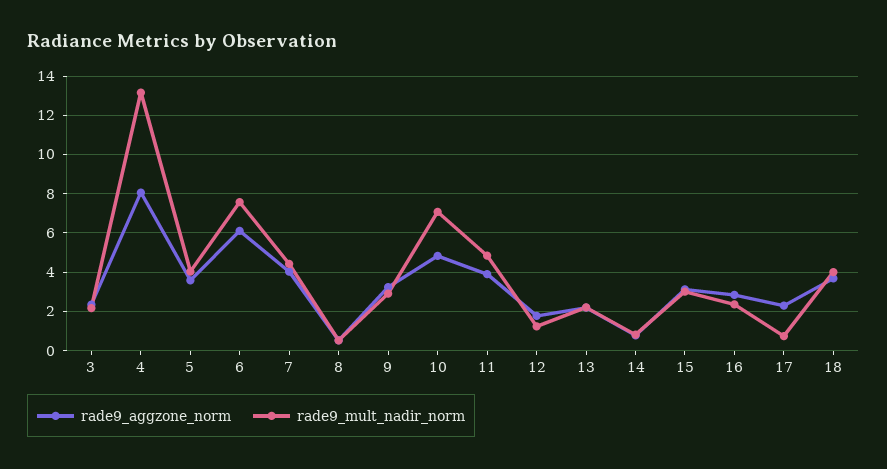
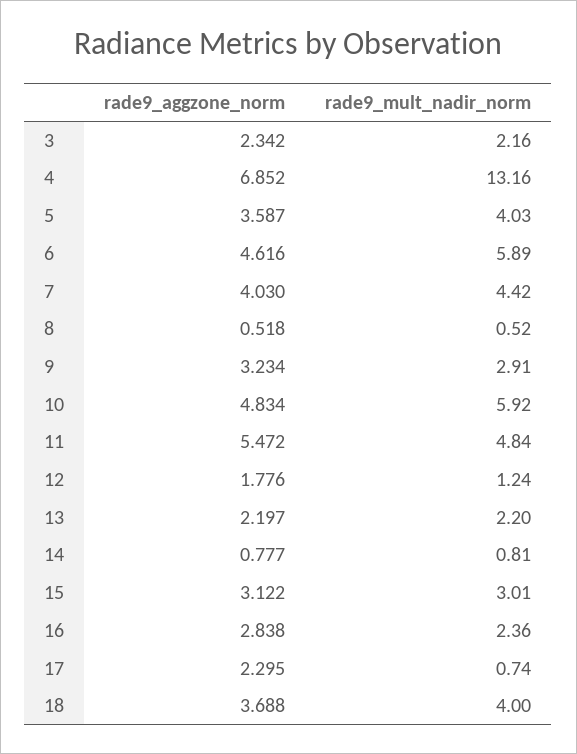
  {
    "rade9_aggzone_norm": {
      "3": 2.342,
-     "4": 8,
+     "4": 6.852,
      "5": 3.587,
-     "6": 6,
+     "6": 4.616,
      "7": 4.03,
      "8": 0.518,
      "9": 3.234,
      "10": 4.834,
-     "11": 4,
+     "11": 5.472,
      "12": 1.776,
      "13": 2.197,
      "14": 0.777,
      "15": 3.122,
      "16": 2.838,
      "17": 2.295,
      "18": 3.688
    },
    "rade9_mult_nadir_norm": {
      "3": 2.16,
      "4": 13.16,
      "5": 4.03,
-     "6": 7.5,
+     "6": 5.89,
      "7": 4.42,
      "8": 0.52,
      "9": 2.91,
-     "10": 7,
+     "10": 5.92,
      "11": 4.84,
      "12": 1.24,
      "13": 2.2,
      "14": 0.81,
      "15": 3.01,
      "16": 2.36,
      "17": 0.74,
      "18": 4
    }
  }

